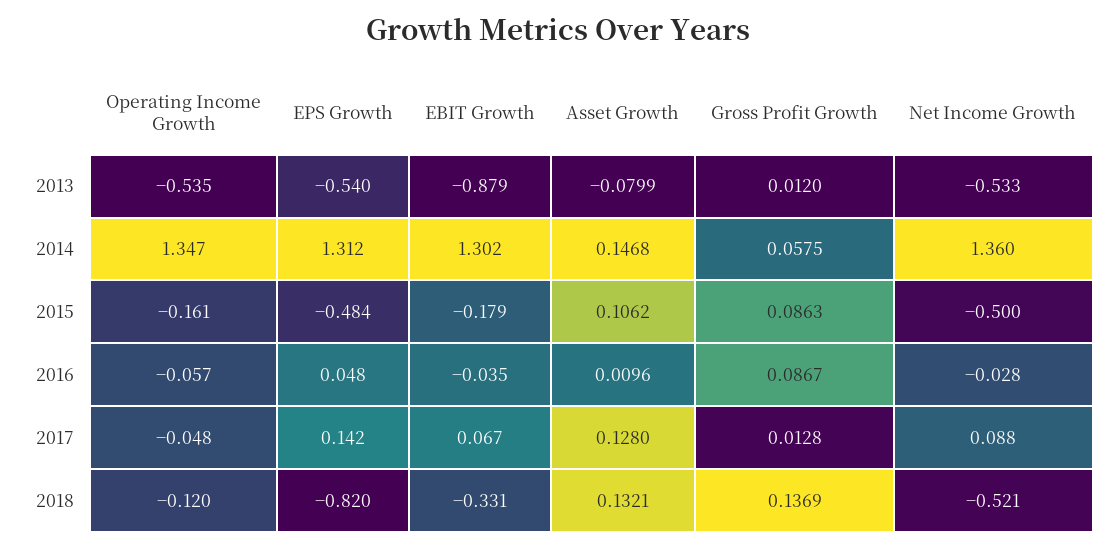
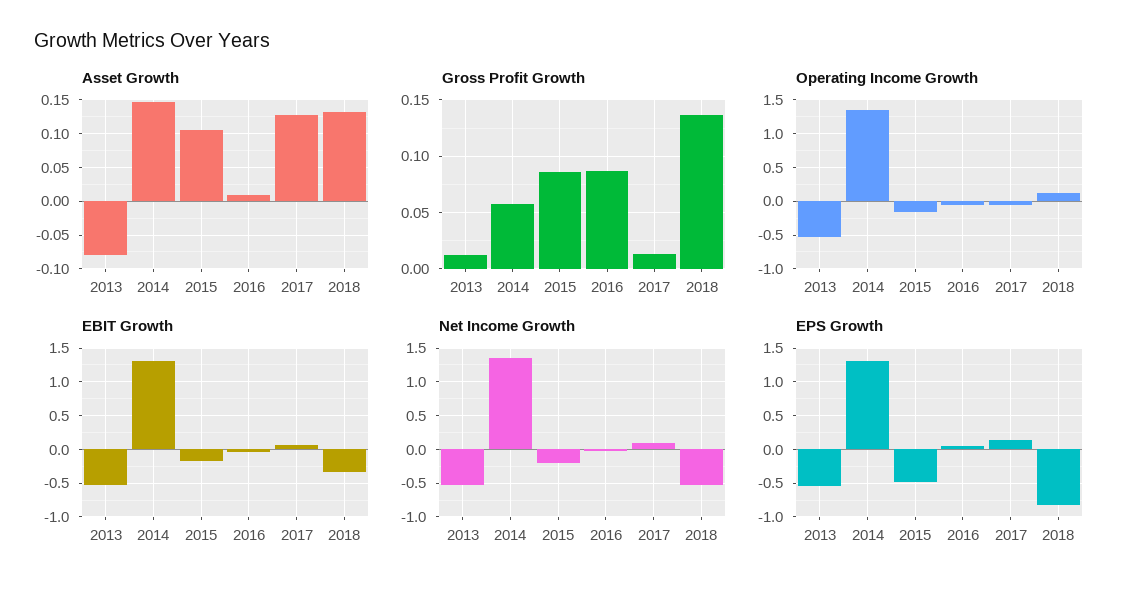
  {
    "Operating Income Growth": {
      "2013": -0.535,
      "2014": 1.347,
      "2015": -0.161,
      "2016": -0.057,
      "2017": -0.048,
-     "2018": -0.12
+     "2018": 0.1
    },
    "EPS Growth": {
      "2013": -0.54,
      "2014": 1.312,
      "2015": -0.484,
      "2016": 0.048,
      "2017": 0.142,
      "2018": -0.82
    },
    "EBIT Growth": {
-     "2013": -0.879,
+     "2013": -0.5,
      "2014": 1.302,
      "2015": -0.179,
      "2016": -0.035,
      "2017": 0.067,
      "2018": -0.331
    },
    "Asset Growth": {
      "2013": -0.0799,
      "2014": 0.1468,
      "2015": 0.1062,
      "2016": 0.0096,
      "2017": 0.128,
      "2018": 0.1321
    },
    "Gross Profit Growth": {
      "2013": 0.012,
      "2014": 0.0575,
      "2015": 0.0863,
      "2016": 0.0867,
      "2017": 0.0128,
      "2018": 0.1369
    },
    "Net Income Growth": {
      "2013": -0.533,
      "2014": 1.36,
-     "2015": -0.5,
+     "2015": -0.2,
      "2016": -0.028,
      "2017": 0.088,
      "2018": -0.521
    }
  }

